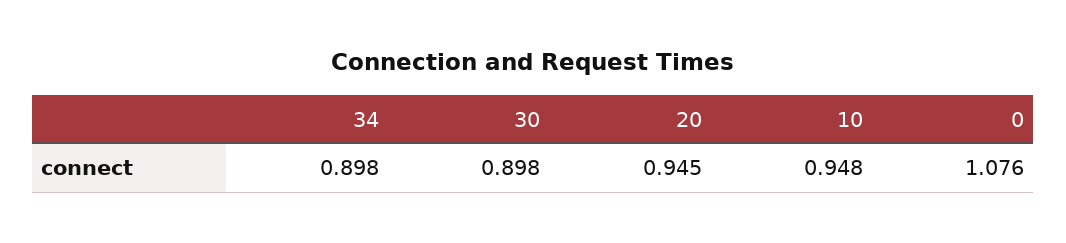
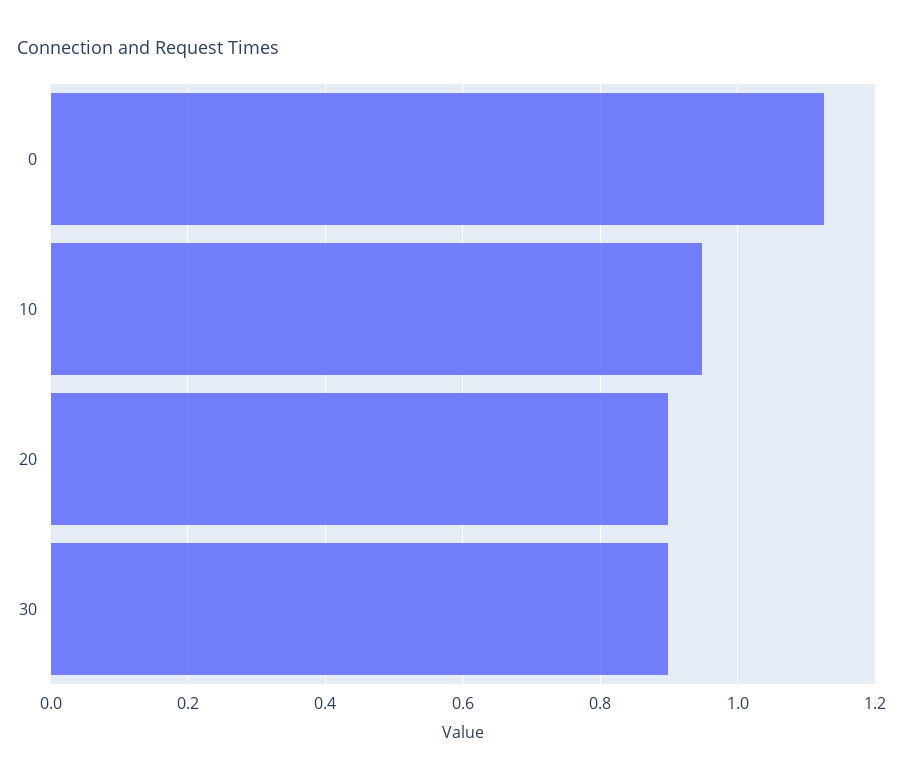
  {
-   "34": 0.898,
    "30": 0.898,
-   "20": 0.945,
+   "20": 0.9,
    "10": 0.948,
-   "0": 1.076
+   "0": 1.12
  }

